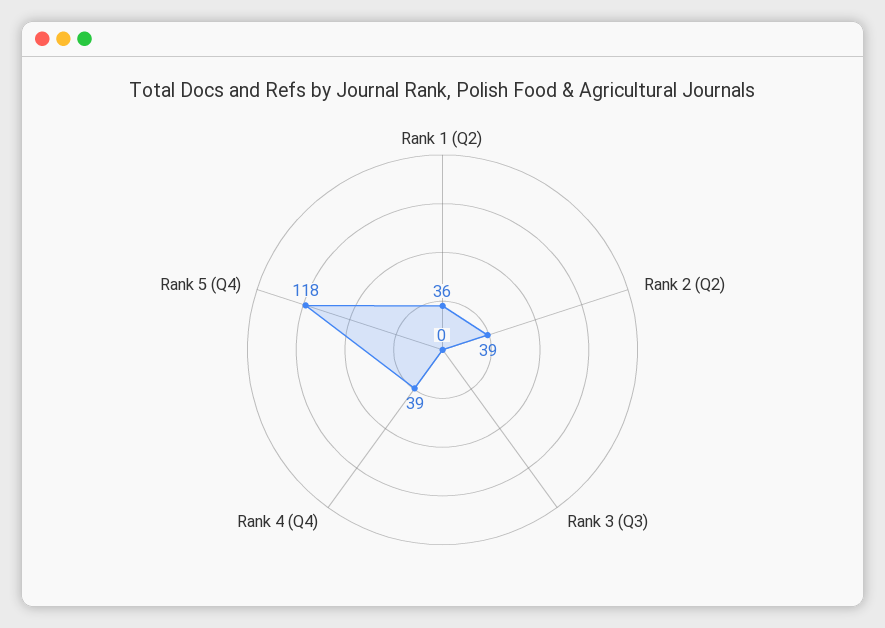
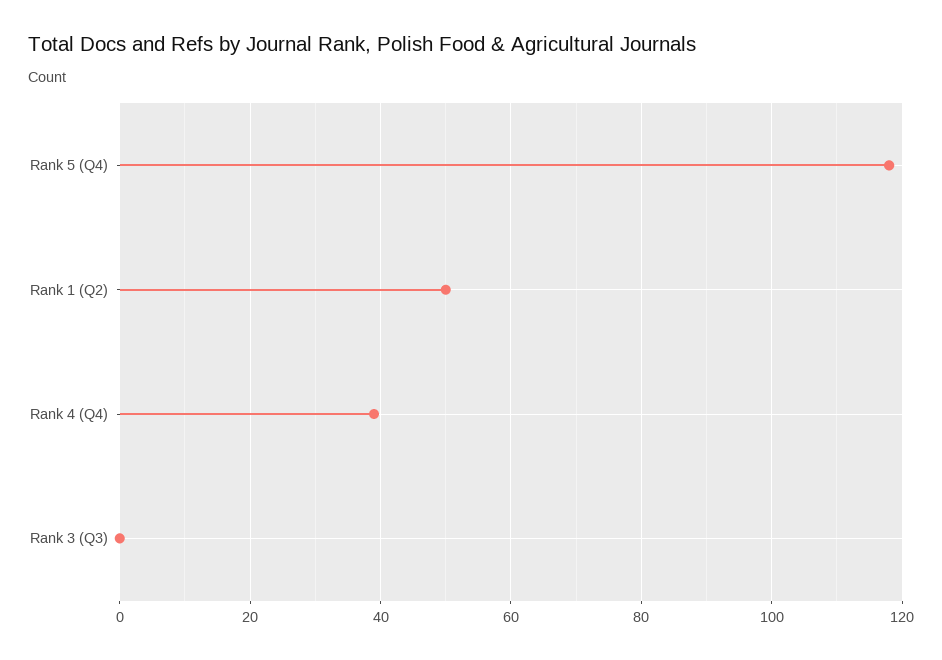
  {
-   "Rank 1 (Q2)": 36,
+   "Rank 1 (Q2)": 50,
-   "Rank 2 (Q2)": 39,
    "Rank 3 (Q3)": 0,
    "Rank 4 (Q4)": 39,
    "Rank 5 (Q4)": 118
  }

